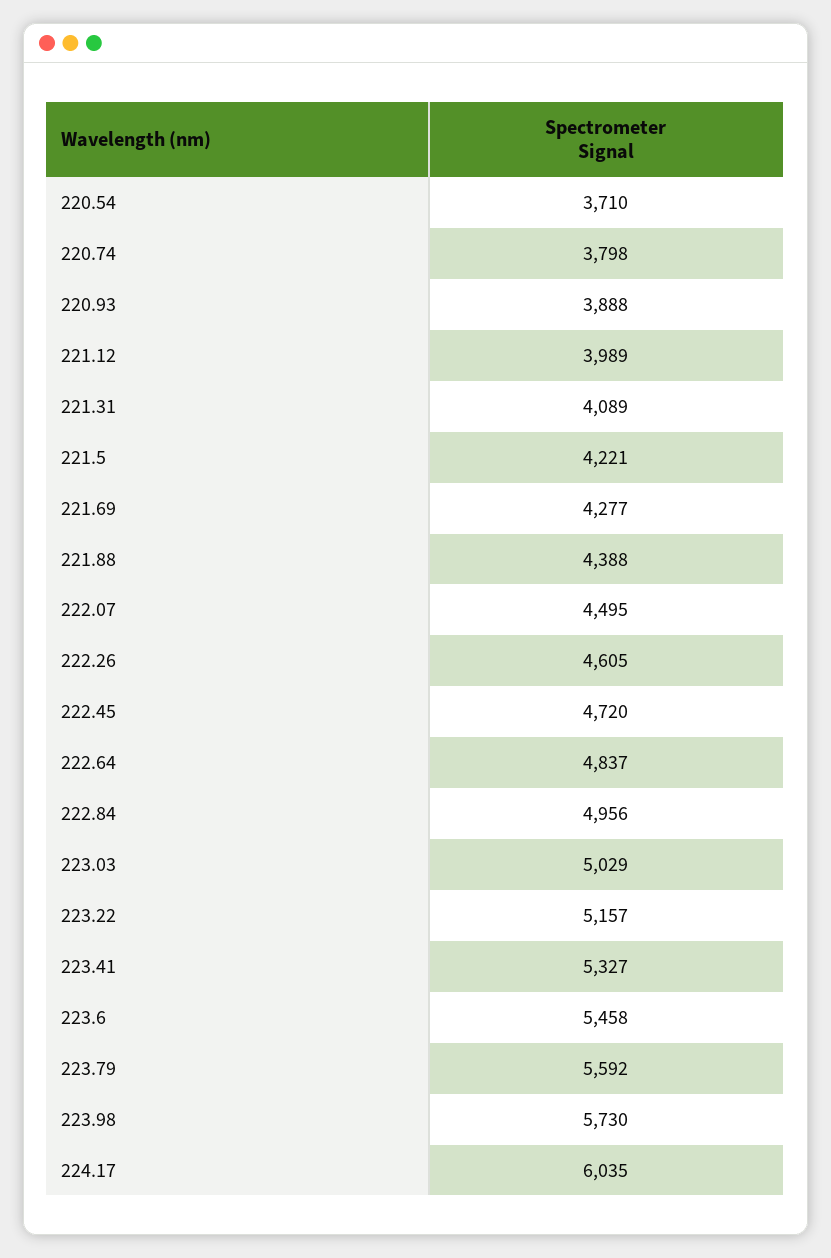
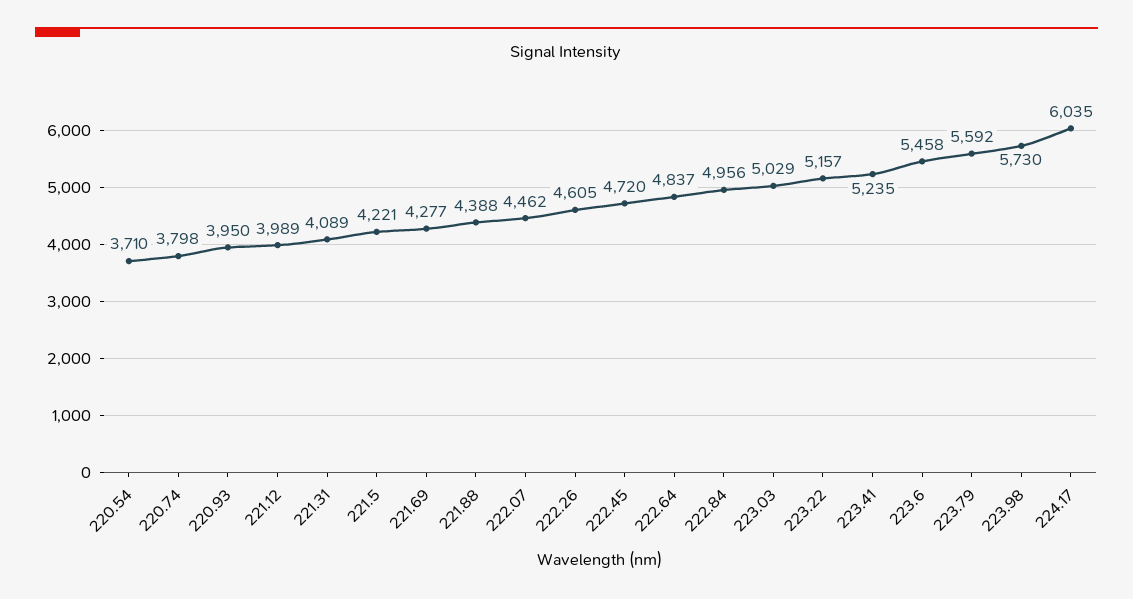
  {
    "220.54": 3710,
    "220.74": 3798,
-   "220.93": 3888,
+   "220.93": 3950,
    "221.12": 3989,
    "221.31": 4089,
    "221.5": 4221,
    "221.69": 4277,
    "221.88": 4388,
-   "222.07": 4495,
+   "222.07": 4462,
    "222.26": 4605,
    "222.45": 4720,
    "222.64": 4837,
    "222.84": 4956,
    "223.03": 5029,
    "223.22": 5157,
-   "223.41": 5327,
+   "223.41": 5235,
    "223.6": 5458,
    "223.79": 5592,
    "223.98": 5730,
    "224.17": 6035
  }

